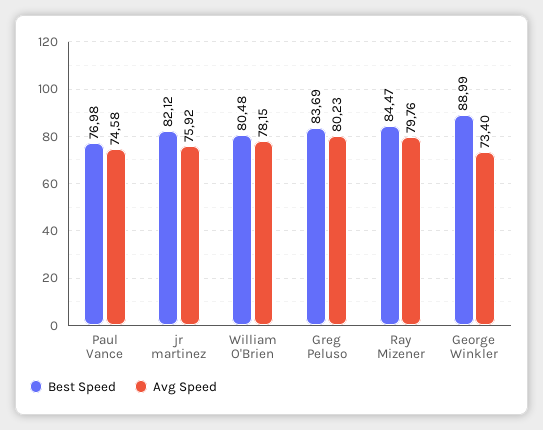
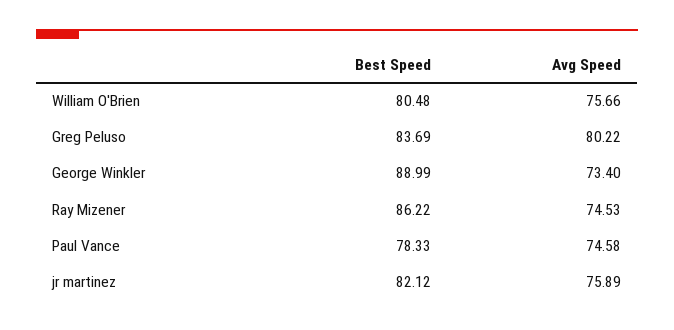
  {
    "Best Speed": {
-     "Paul Vance": 76.98,
+     "Paul Vance": 78.33,
      "jr martinez": 82.12,
      "William O'Brien": 80.48,
      "Greg Peluso": 83.69,
-     "Ray Mizener": 84.47,
+     "Ray Mizener": 86.22,
      "George Winkler": 88.99
    },
    "Avg Speed": {
      "Paul Vance": 74.58,
-     "jr martinez": 75.92,
+     "jr martinez": 75.89,
-     "William O'Brien": 78.15,
+     "William O'Brien": 75.66,
-     "Greg Peluso": 80.23,
+     "Greg Peluso": 80.22,
-     "Ray Mizener": 79.76,
+     "Ray Mizener": 74.53,
      "George Winkler": 73.4
    }
  }

